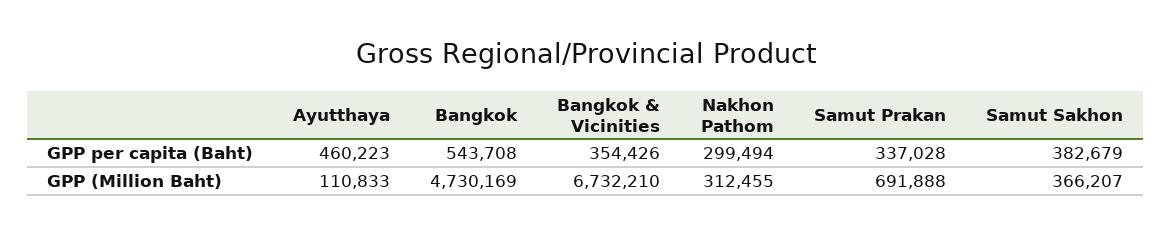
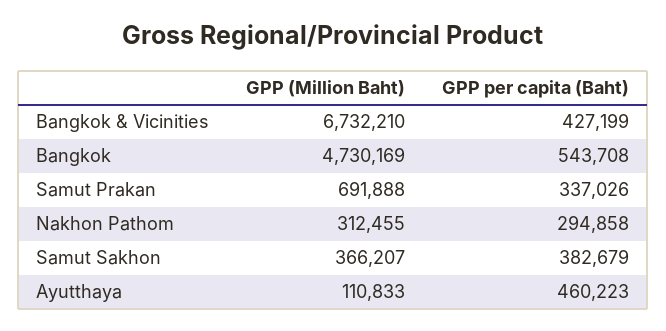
  {
    "Ayutthaya": {
      "GPP per capita (Baht)": 460223,
      "GPP (Million Baht)": 110833
    },
    "Bangkok": {
      "GPP per capita (Baht)": 543708,
      "GPP (Million Baht)": 4730169
    },
    "Bangkok & Vicinities": {
-     "GPP per capita (Baht)": 354426,
+     "GPP per capita (Baht)": 427199,
      "GPP (Million Baht)": 6732210
    },
    "Nakhon Pathom": {
-     "GPP per capita (Baht)": 299494,
+     "GPP per capita (Baht)": 294858,
      "GPP (Million Baht)": 312455
    },
    "Samut Prakan": {
-     "GPP per capita (Baht)": 337028,
+     "GPP per capita (Baht)": 337026,
      "GPP (Million Baht)": 691888
    },
    "Samut Sakhon": {
      "GPP per capita (Baht)": 382679,
      "GPP (Million Baht)": 366207
    }
  }

